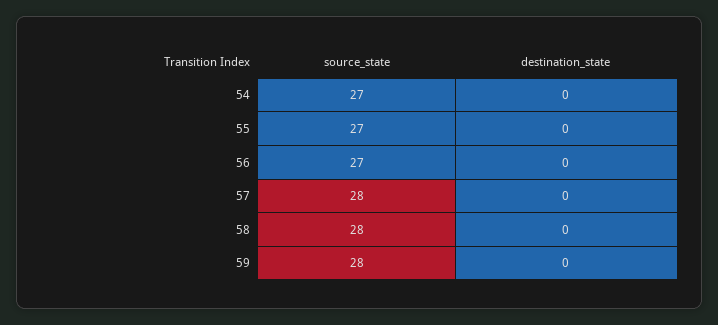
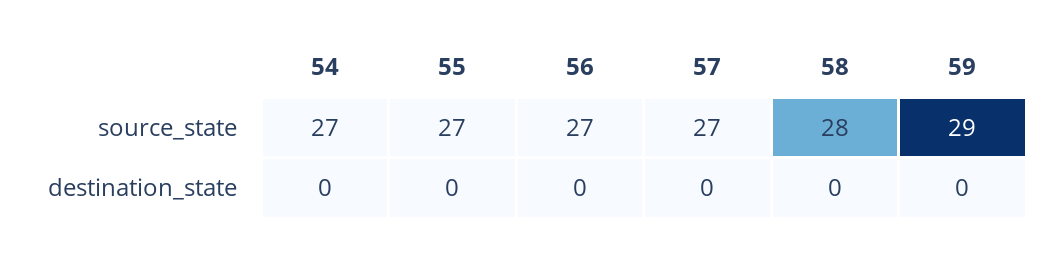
  {
    "source_state": {
      "54": 27,
      "55": 27,
      "56": 27,
-     "57": 28,
+     "57": 27,
      "58": 28,
-     "59": 28
+     "59": 29
    },
    "destination_state": {
      "54": 0,
      "55": 0,
      "56": 0,
      "57": 0,
      "58": 0,
      "59": 0
    }
  }

